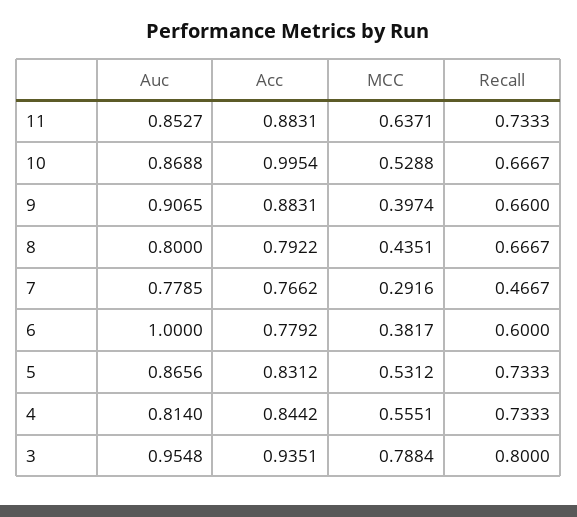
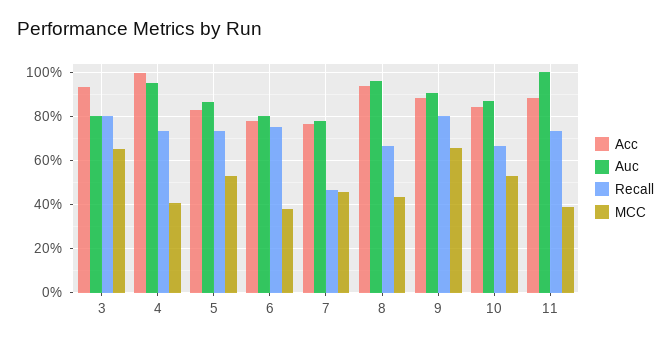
  {
    "Auc": {
-     "11": 0.8527,
+     "11": 1,
      "10": 0.8688,
      "9": 0.9065,
-     "8": 0.8,
+     "8": 0.95,
      "7": 0.7785,
-     "6": 1,
+     "6": 0.8,
      "5": 0.8656,
-     "4": 0.814,
+     "4": 0.95,
-     "3": 0.9548
+     "3": 0.8
    },
    "Acc": {
      "11": 0.8831,
-     "10": 0.9954,
+     "10": 0.85,
      "9": 0.8831,
-     "8": 0.7922,
+     "8": 0.95,
      "7": 0.7662,
      "6": 0.7792,
      "5": 0.8312,
-     "4": 0.8442,
+     "4": 1,
      "3": 0.9351
    },
    "MCC": {
-     "11": 0.6371,
+     "11": 0.4,
      "10": 0.5288,
-     "9": 0.3974,
+     "9": 0.65,
      "8": 0.4351,
-     "7": 0.2916,
+     "7": 0.45,
      "6": 0.3817,
      "5": 0.5312,
-     "4": 0.5551,
+     "4": 0.4,
-     "3": 0.7884
+     "3": 0.65
    },
    "Recall": {
      "11": 0.7333,
      "10": 0.6667,
-     "9": 0.66,
+     "9": 0.8,
      "8": 0.6667,
      "7": 0.4667,
-     "6": 0.6,
+     "6": 0.75,
      "5": 0.7333,
      "4": 0.7333,
      "3": 0.8
    }
  }

